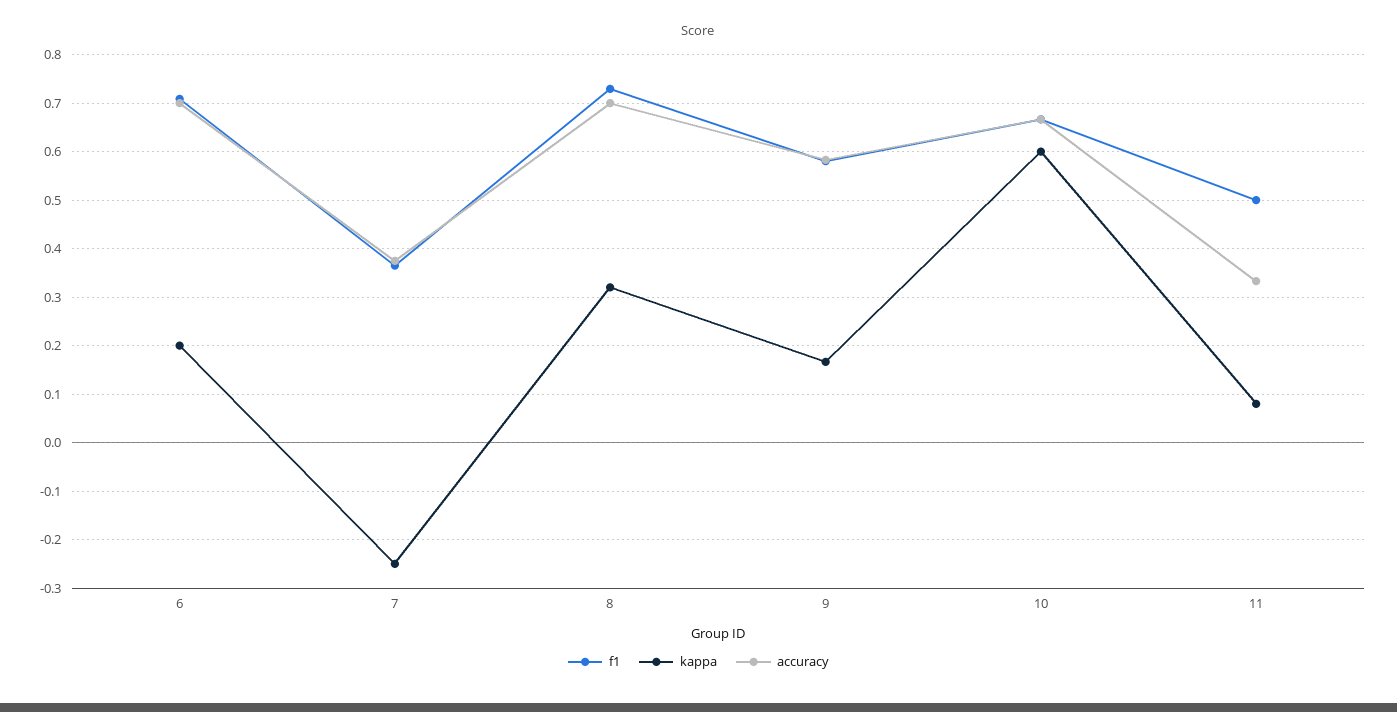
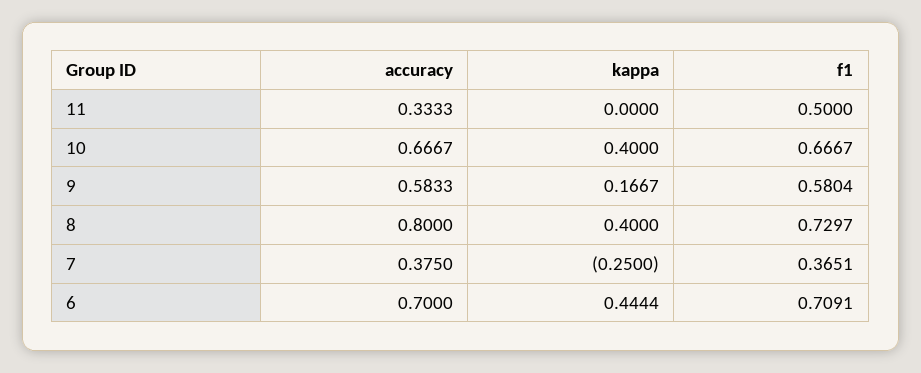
  {
    "f1": {
      "6": 0.7091,
      "7": 0.3651,
      "8": 0.7297,
      "9": 0.5804,
      "10": 0.6667,
      "11": 0.5
    },
    "kappa": {
-     "6": 0.2,
+     "6": 0.4444,
      "7": -0.25,
-     "8": 0.32,
+     "8": 0.4,
      "9": 0.1667,
-     "10": 0.6,
+     "10": 0.4,
-     "11": 0.08
+     "11": 0
    },
    "accuracy": {
      "6": 0.7,
      "7": 0.375,
-     "8": 0.7,
+     "8": 0.8,
      "9": 0.5833,
      "10": 0.6667,
      "11": 0.3333
    }
  }

